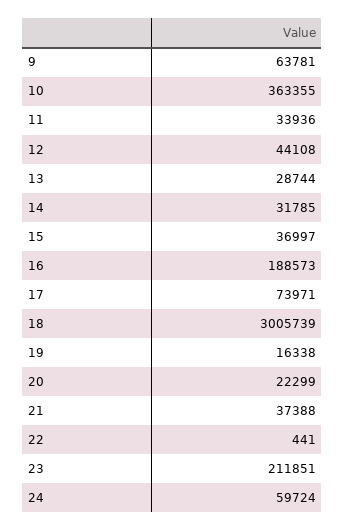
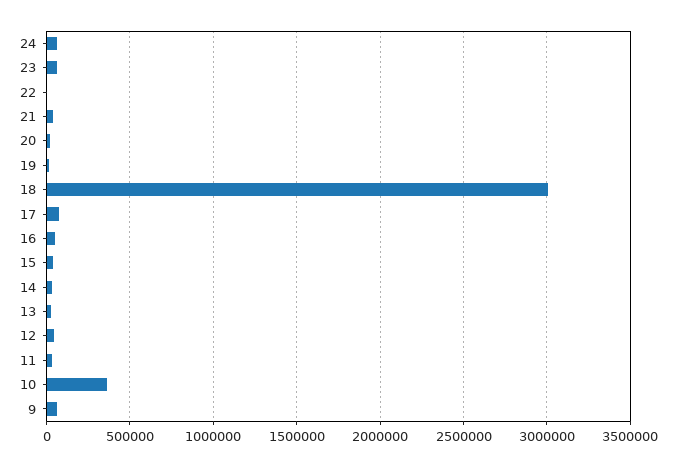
  {
    "9": 63781,
    "10": 363355,
    "11": 33936,
    "12": 44108,
    "13": 28744,
    "14": 31785,
    "15": 36997,
-   "16": 188573,
+   "16": 50000,
    "17": 73971,
    "18": 3005739,
    "19": 16338,
    "20": 22299,
    "21": 37388,
    "22": 441,
-   "23": 211851,
+   "23": 50000,
    "24": 59724
  }

